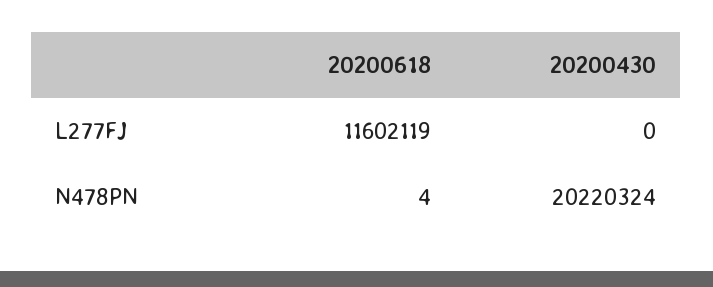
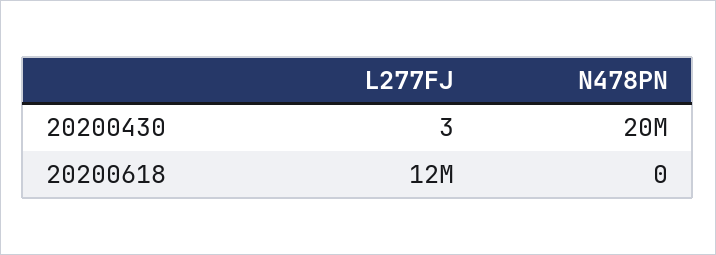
  {
    "20200618": {
      "L277FJ": 11602119,
-     "N478PN": 4
+     "N478PN": 0
    },
    "20200430": {
-     "L277FJ": 0,
+     "L277FJ": 3,
      "N478PN": 20220324
    }
  }

